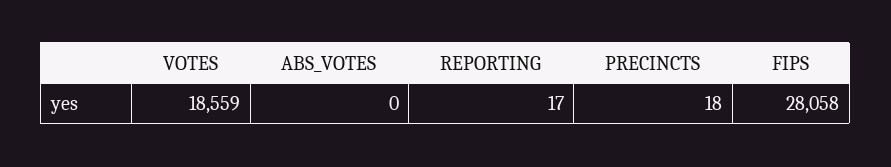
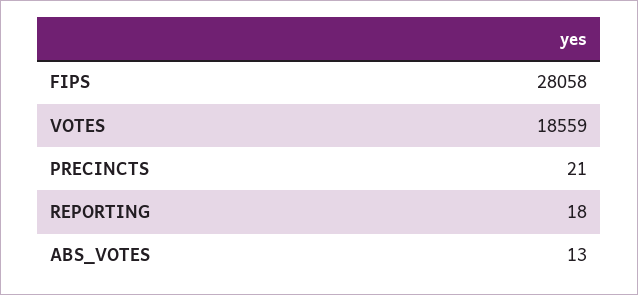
  {
    "VOTES": 18559,
-   "ABS_VOTES": 0,
+   "ABS_VOTES": 13,
-   "REPORTING": 17,
+   "REPORTING": 18,
-   "PRECINCTS": 18,
+   "PRECINCTS": 21,
    "FIPS": 28058
  }

